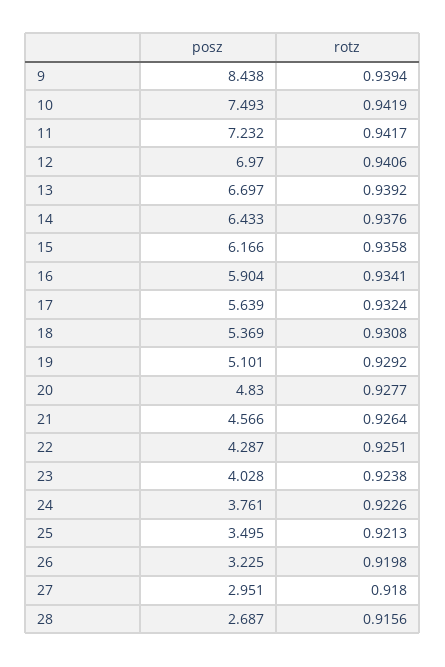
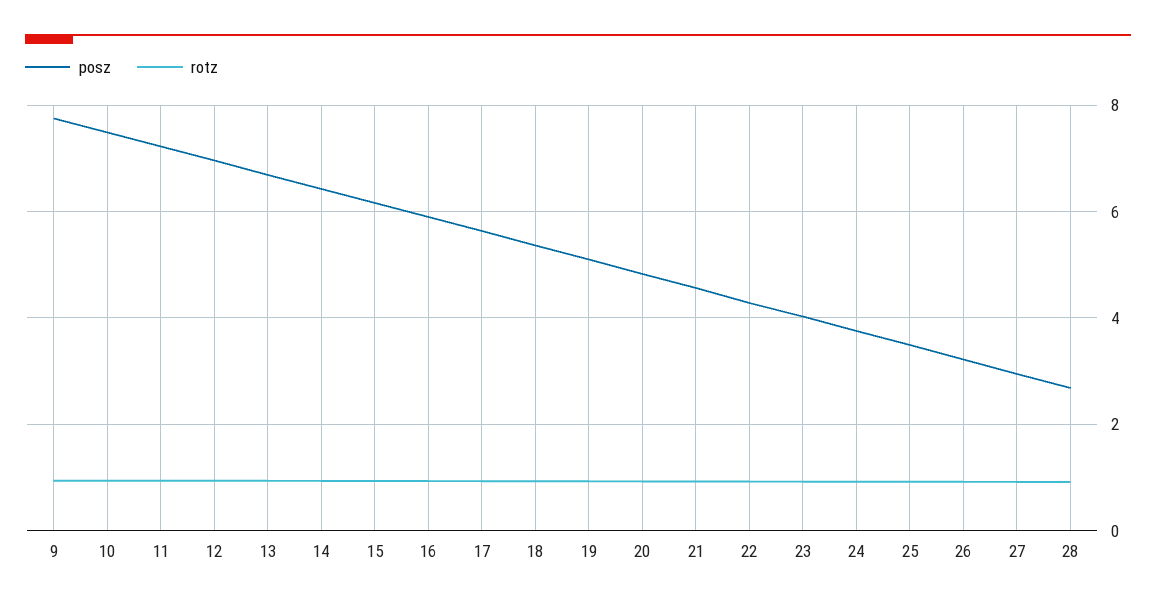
  {
    "posz": {
-     "9": 8.438,
+     "9": 7.8,
      "10": 7.493,
      "11": 7.232,
      "12": 6.97,
      "13": 6.697,
      "14": 6.433,
      "15": 6.166,
      "16": 5.904,
      "17": 5.639,
      "18": 5.369,
      "19": 5.101,
      "20": 4.83,
      "21": 4.566,
      "22": 4.287,
      "23": 4.028,
      "24": 3.761,
      "25": 3.495,
      "26": 3.225,
      "27": 2.951,
      "28": 2.687
    },
    "rotz": {
      "9": 0.9394,
      "10": 0.9419,
      "11": 0.9417,
      "12": 0.9406,
      "13": 0.9392,
      "14": 0.9376,
      "15": 0.9358,
      "16": 0.9341,
      "17": 0.9324,
      "18": 0.9308,
      "19": 0.9292,
      "20": 0.9277,
      "21": 0.9264,
      "22": 0.9251,
      "23": 0.9238,
      "24": 0.9226,
      "25": 0.9213,
      "26": 0.9198,
      "27": 0.918,
      "28": 0.9156
    }
  }

